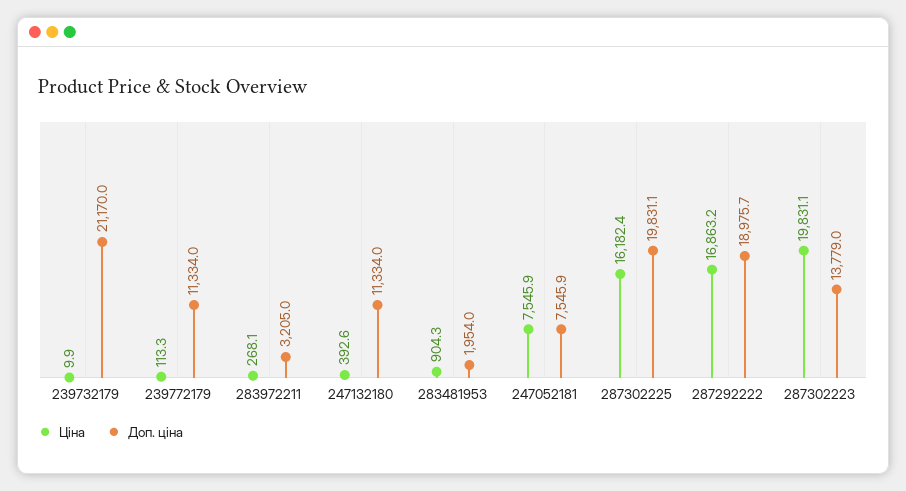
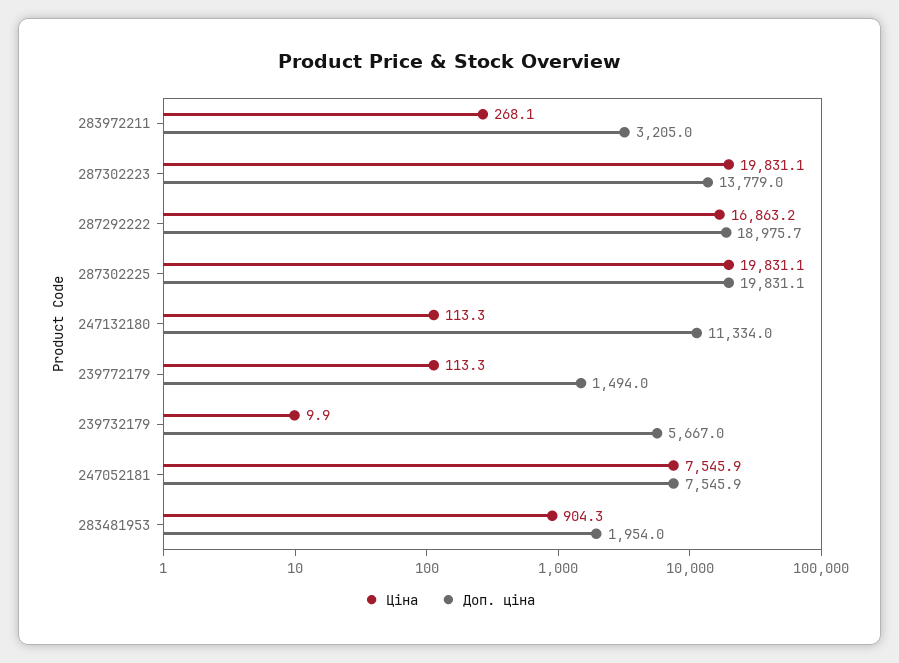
  {
    "Ціна": {
      "239732179": 9.9,
      "239772179": 113.3,
      "283972211": 268.1,
-     "247132180": 392.6,
+     "247132180": 113.3,
      "283481953": 904.3,
      "247052181": 7545.9,
-     "287302225": 16182.4,
+     "287302225": 19831.1,
      "287292222": 16863.2,
      "287302223": 19831.1
    },
    "Доп. ціна": {
-     "239732179": 21170,
+     "239732179": 5667,
-     "239772179": 11334,
+     "239772179": 1494,
      "283972211": 3205,
      "247132180": 11334,
      "283481953": 1954,
      "247052181": 7545.9,
      "287302225": 19831.1,
      "287292222": 18975.7,
      "287302223": 13779
    }
  }

